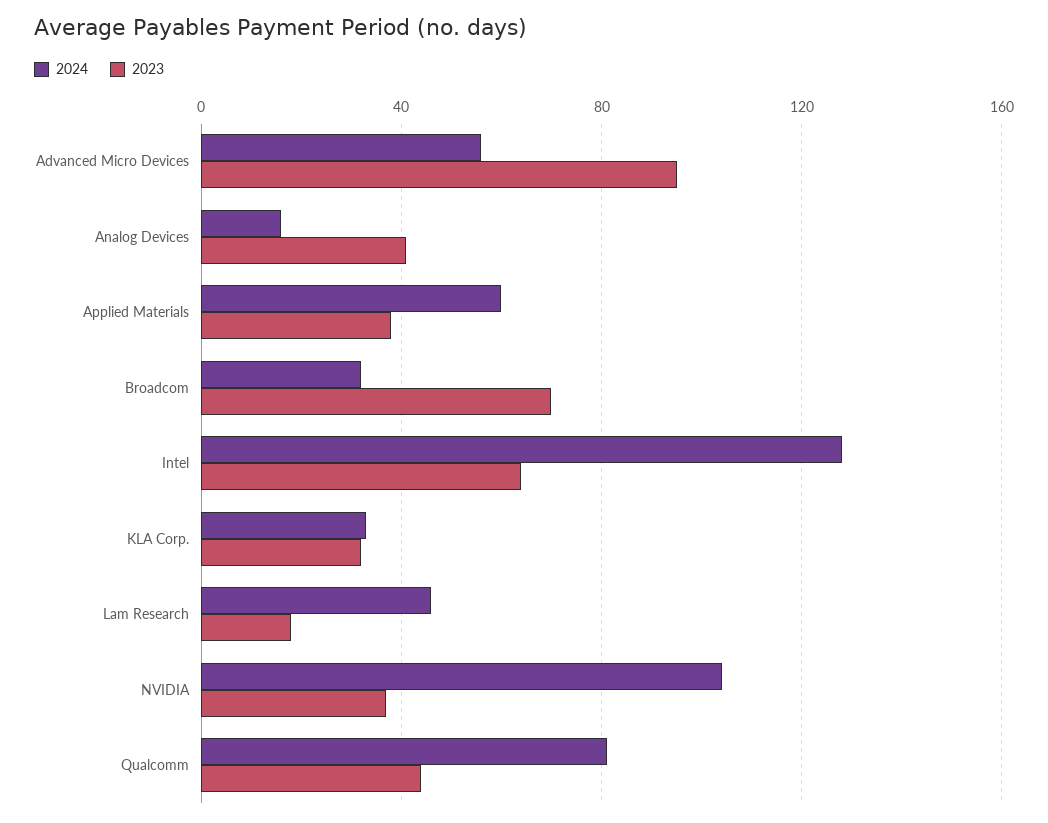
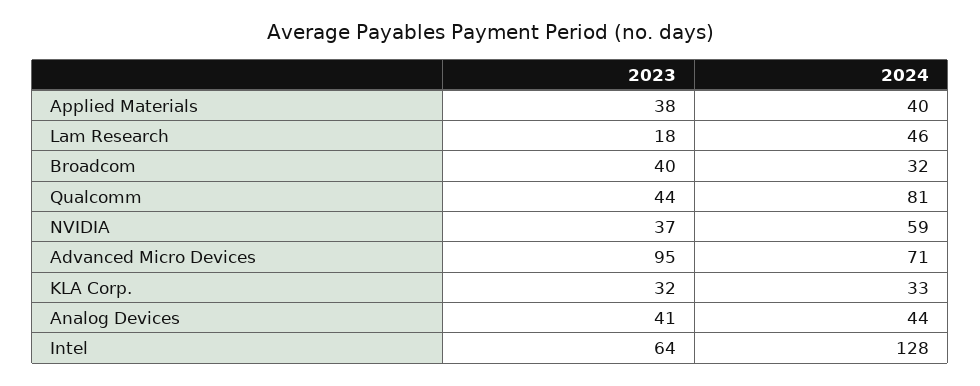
  {
    "2024": {
-     "Advanced Micro Devices": 55,
+     "Advanced Micro Devices": 71,
-     "Analog Devices": 15,
+     "Analog Devices": 44,
-     "Applied Materials": 60,
+     "Applied Materials": 40,
      "Broadcom": 32,
      "Intel": 128,
      "KLA Corp.": 33,
      "Lam Research": 46,
-     "NVIDIA": 105,
+     "NVIDIA": 59,
      "Qualcomm": 81
    },
    "2023": {
      "Advanced Micro Devices": 95,
      "Analog Devices": 41,
      "Applied Materials": 38,
-     "Broadcom": 70,
+     "Broadcom": 40,
      "Intel": 64,
      "KLA Corp.": 32,
      "Lam Research": 18,
      "NVIDIA": 37,
      "Qualcomm": 44
    }
  }

